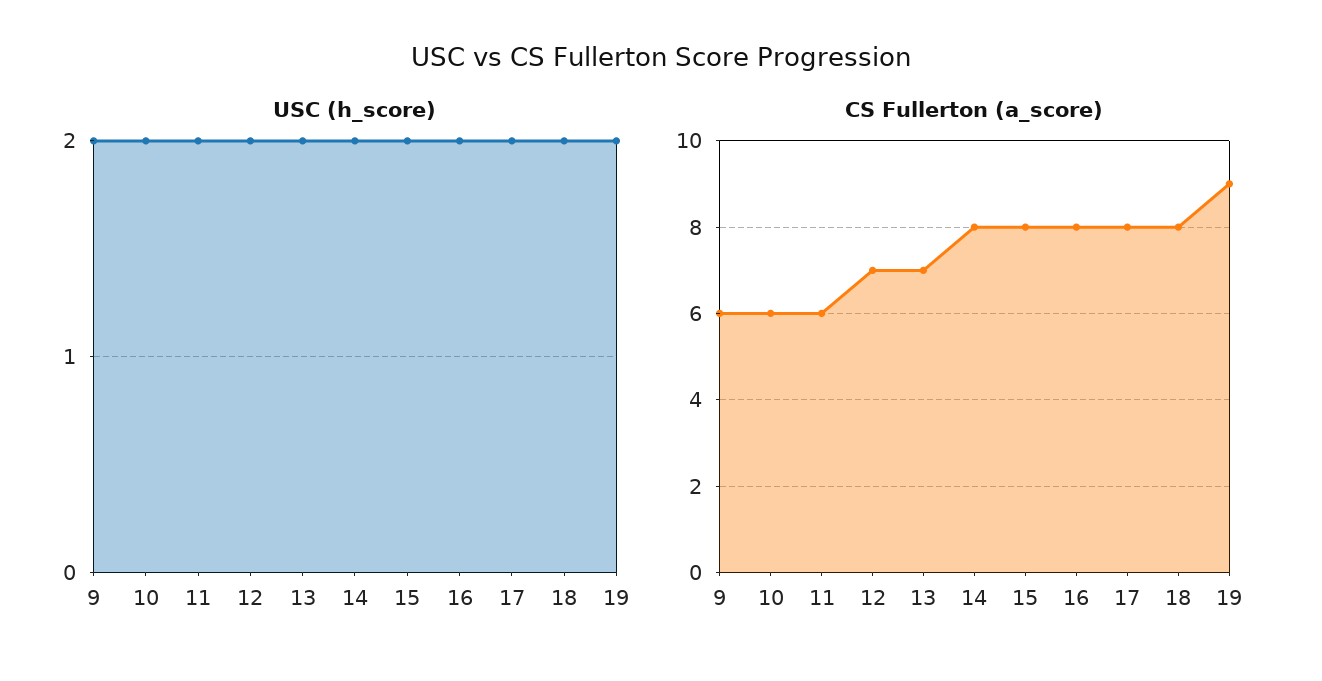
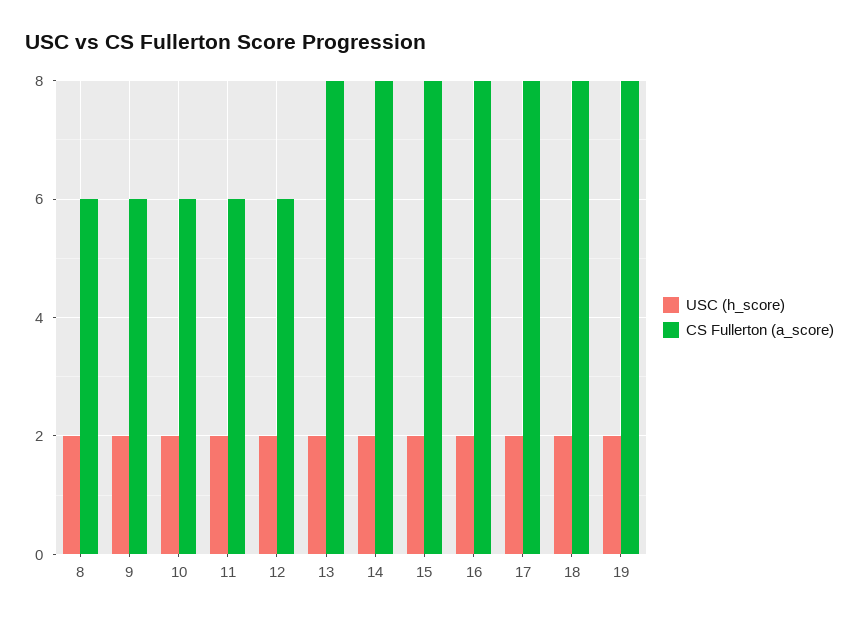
  {
    "USC (h_score)": {
      "9": 2,
      "10": 2,
      "11": 2,
      "12": 2,
      "13": 2,
      "14": 2,
      "15": 2,
      "16": 2,
      "17": 2,
      "18": 2,
-     "19": 2
+     "19": 2,
+     "8": 2
    },
    "CS Fullerton (a_score)": {
      "9": 6,
      "10": 6,
      "11": 6,
-     "12": 7,
+     "12": 6,
-     "13": 7,
+     "13": 8,
      "14": 8,
      "15": 8,
      "16": 8,
      "17": 8,
      "18": 8,
-     "19": 9
+     "19": 8,
+     "8": 6
    }
  }

